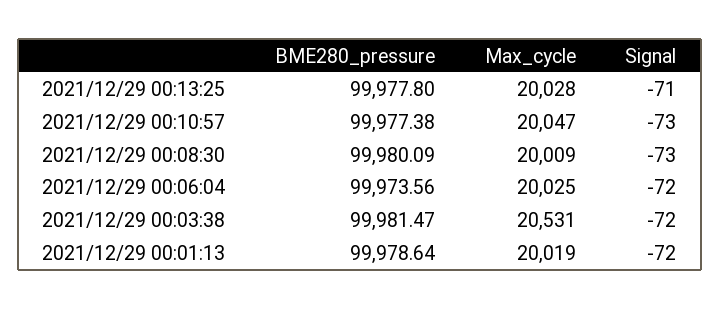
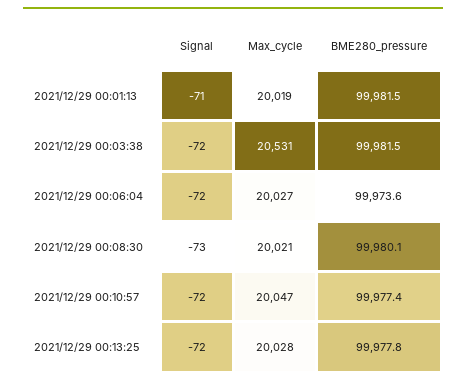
  {
    "BME280_pressure": {
      "2021/12/29 00:13:25": 99977.8,
      "2021/12/29 00:10:57": 99977.38,
      "2021/12/29 00:08:30": 99980.09,
      "2021/12/29 00:06:04": 99973.56,
      "2021/12/29 00:03:38": 99981.47,
-     "2021/12/29 00:01:13": 99978.64
+     "2021/12/29 00:01:13": 99981.5
    },
    "Max_cycle": {
      "2021/12/29 00:13:25": 20028,
      "2021/12/29 00:10:57": 20047,
-     "2021/12/29 00:08:30": 20009,
+     "2021/12/29 00:08:30": 20021,
-     "2021/12/29 00:06:04": 20025,
+     "2021/12/29 00:06:04": 20027,
      "2021/12/29 00:03:38": 20531,
      "2021/12/29 00:01:13": 20019
    },
    "Signal": {
-     "2021/12/29 00:13:25": -71,
+     "2021/12/29 00:13:25": -72,
-     "2021/12/29 00:10:57": -73,
+     "2021/12/29 00:10:57": -72,
      "2021/12/29 00:08:30": -73,
      "2021/12/29 00:06:04": -72,
      "2021/12/29 00:03:38": -72,
-     "2021/12/29 00:01:13": -72
+     "2021/12/29 00:01:13": -71
    }
  }

